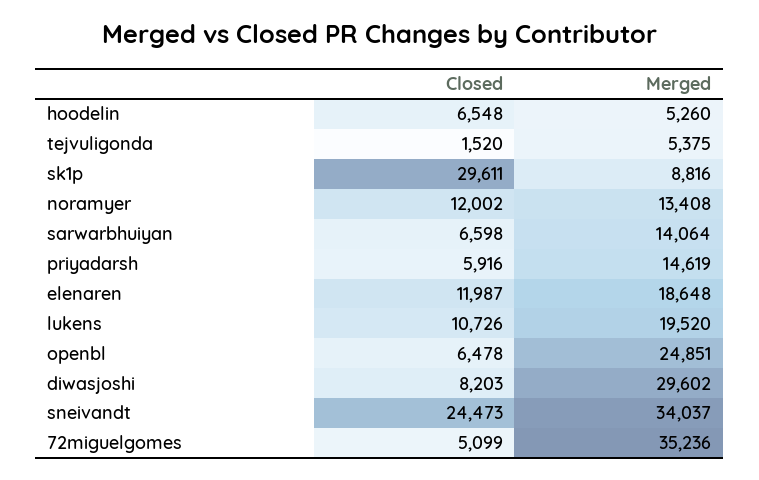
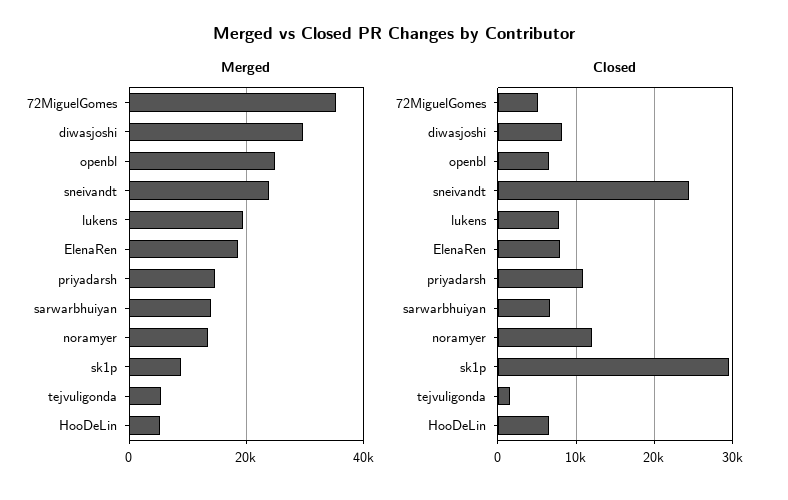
  {
    "Closed": {
      "hoodelin": 6548,
      "tejvuligonda": 1520,
      "sk1p": 29611,
      "noramyer": 12002,
      "sarwarbhuiyan": 6598,
-     "priyadarsh": 5916,
+     "priyadarsh": 11000,
-     "elenaren": 11987,
+     "elenaren": 8000,
-     "lukens": 10726,
+     "lukens": 8000,
      "openbl": 6478,
      "diwasjoshi": 8203,
      "sneivandt": 24473,
      "72miguelgomes": 5099
    },
    "Merged": {
      "hoodelin": 5260,
      "tejvuligonda": 5375,
      "sk1p": 8816,
      "noramyer": 13408,
      "sarwarbhuiyan": 14064,
      "priyadarsh": 14619,
      "elenaren": 18648,
      "lukens": 19520,
      "openbl": 24851,
      "diwasjoshi": 29602,
-     "sneivandt": 34037,
+     "sneivandt": 24000,
      "72miguelgomes": 35236
    }
  }

